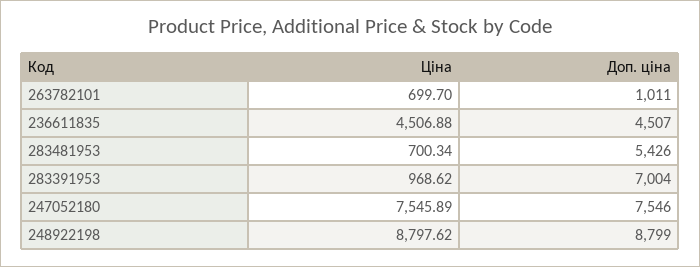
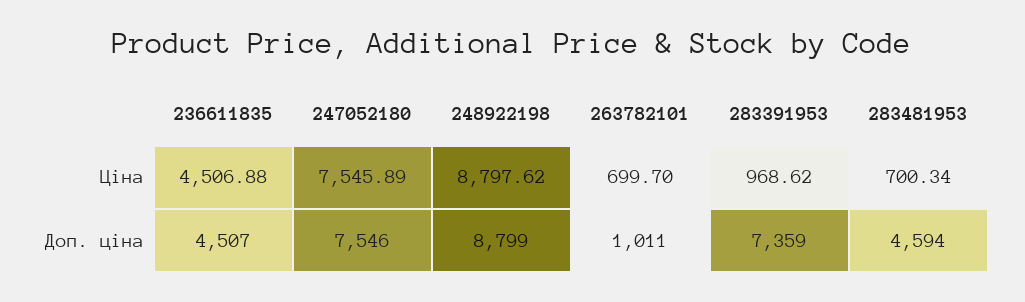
  {
    "Ціна": {
      "263782101": 699.7,
      "236611835": 4506.88,
      "283481953": 700.34,
      "283391953": 968.62,
      "247052180": 7545.89,
      "248922198": 8797.62
    },
    "Доп. ціна": {
      "263782101": 1011,
      "236611835": 4507,
-     "283481953": 5426,
+     "283481953": 4594,
-     "283391953": 7004,
+     "283391953": 7359,
      "247052180": 7546,
      "248922198": 8799
    }
  }

